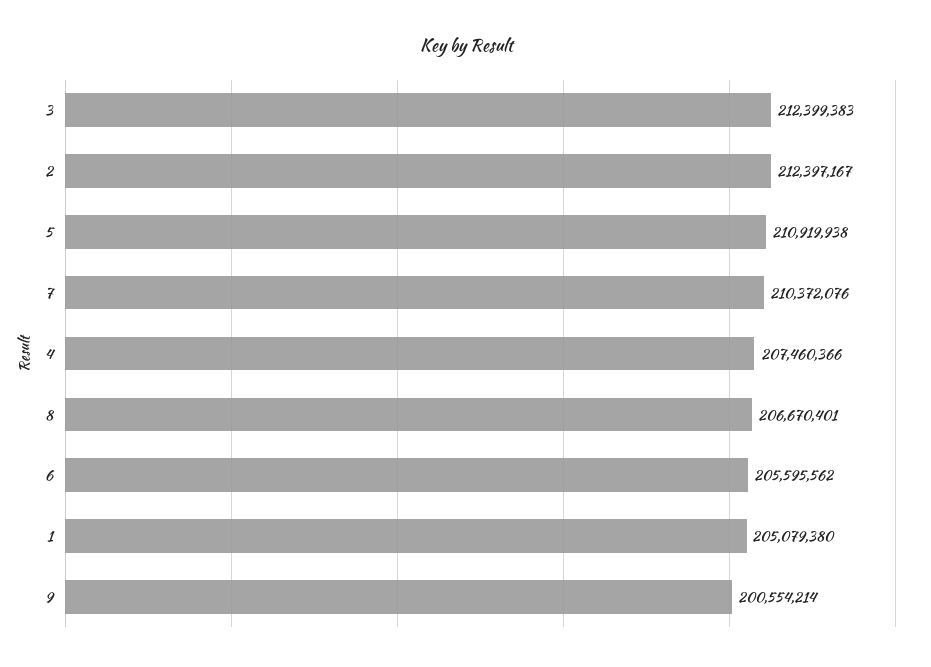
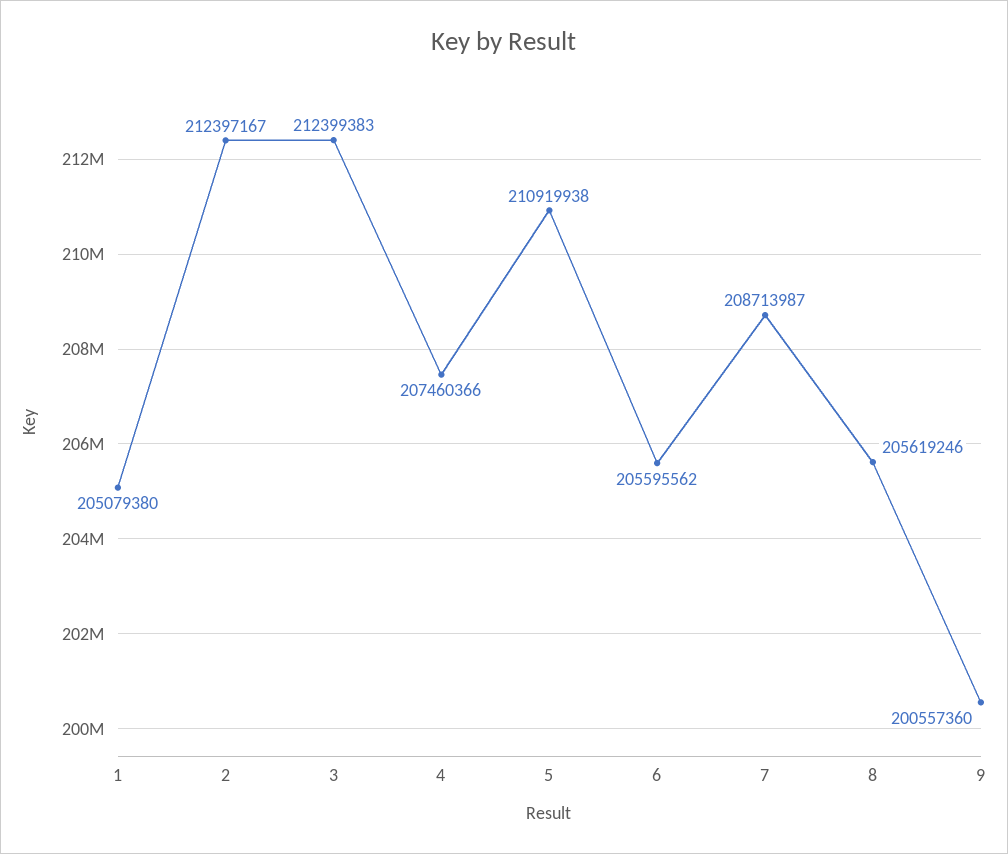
  {
    "3": 212399383,
    "2": 212397167,
    "5": 210919938,
-   "7": 210372076,
+   "7": 208713987,
    "4": 207460366,
-   "8": 206670401,
+   "8": 205619246,
    "6": 205595562,
    "1": 205079380,
-   "9": 200554214
+   "9": 200557360
  }

